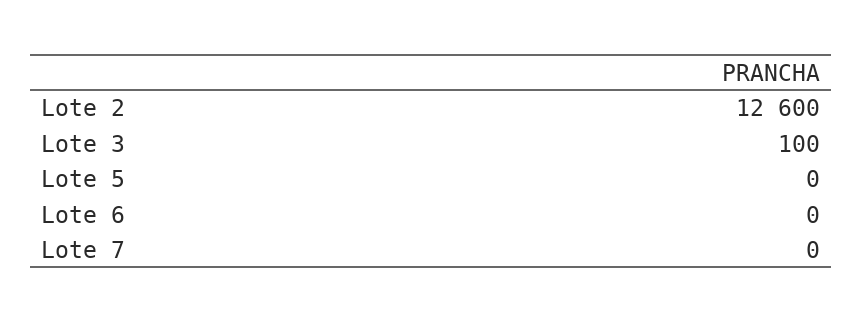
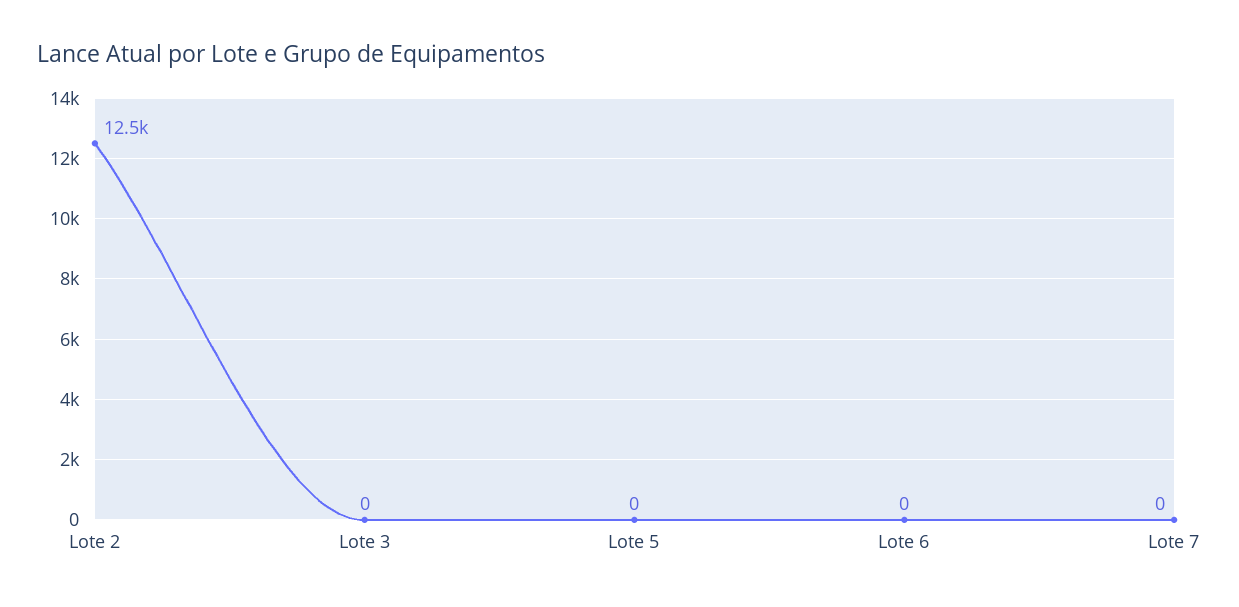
  {
-   "Lote 2": 12600,
+   "Lote 2": 12500,
-   "Lote 3": 100,
+   "Lote 3": 0,
    "Lote 5": 0,
    "Lote 6": 0,
    "Lote 7": 0
  }

